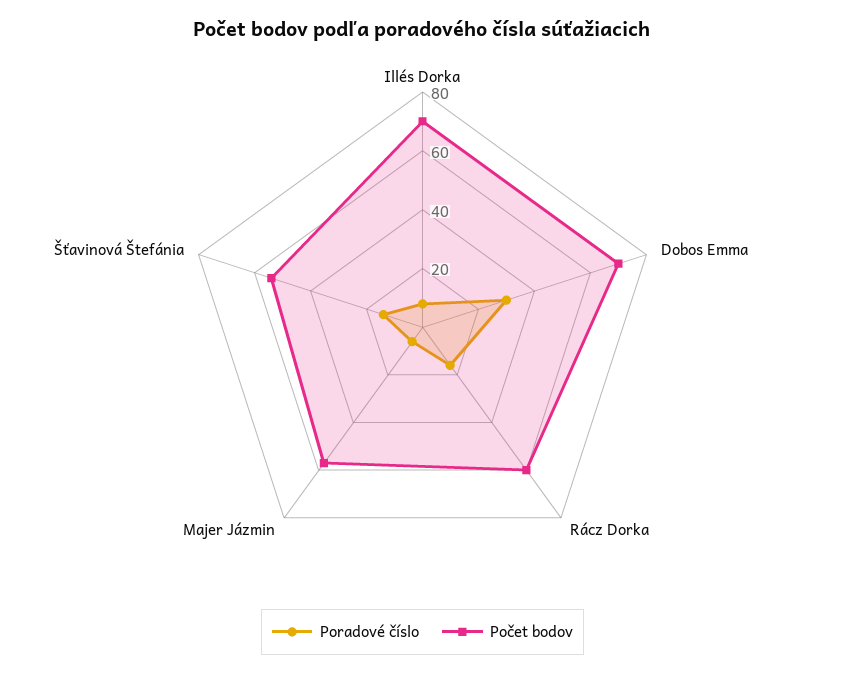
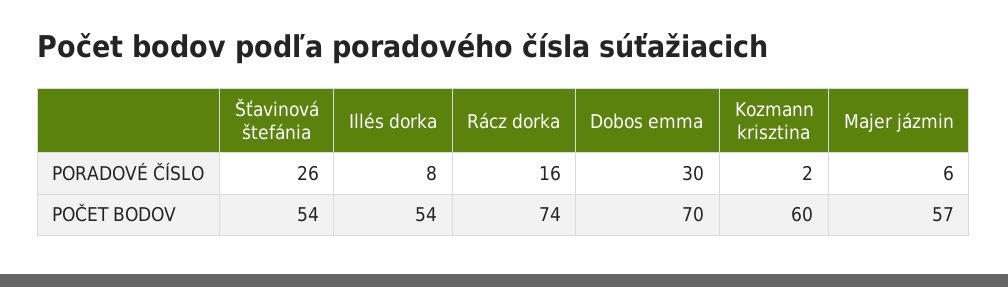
  {
    "Poradové číslo": {
      "Illés Dorka": 8,
      "Dobos Emma": 30,
      "Rácz Dorka": 16,
      "Majer Jázmin": 6,
-     "Šťavinová Štefánia": 15
+     "Šťavinová Štefánia": 26,
+     "Kozmann krisztina": 2
    },
    "Počet bodov": {
-     "Illés Dorka": 70,
+     "Illés Dorka": 54,
      "Dobos Emma": 70,
-     "Rácz Dorka": 60,
+     "Rácz Dorka": 74,
      "Majer Jázmin": 57,
-     "Šťavinová Štefánia": 54
+     "Šťavinová Štefánia": 54,
+     "Kozmann krisztina": 60
    }
  }

